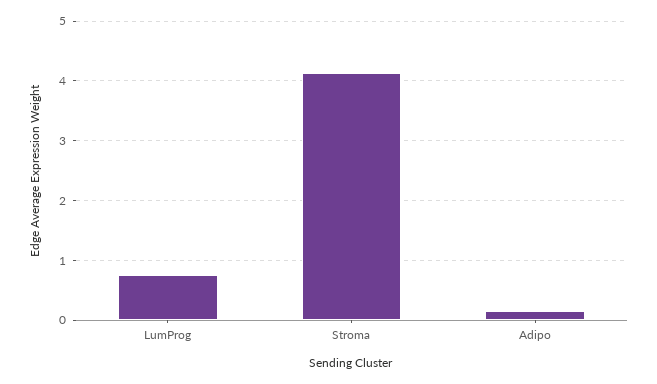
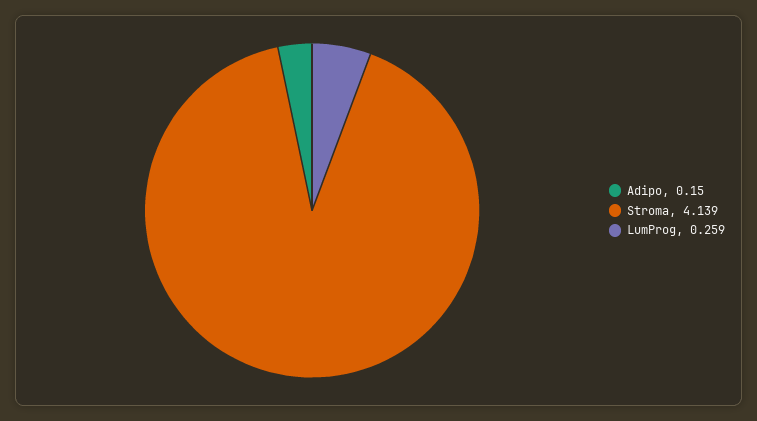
  {
-   "LumProg": 0.8,
+   "LumProg": 0.259,
    "Stroma": 4.139,
    "Adipo": 0.15
  }

